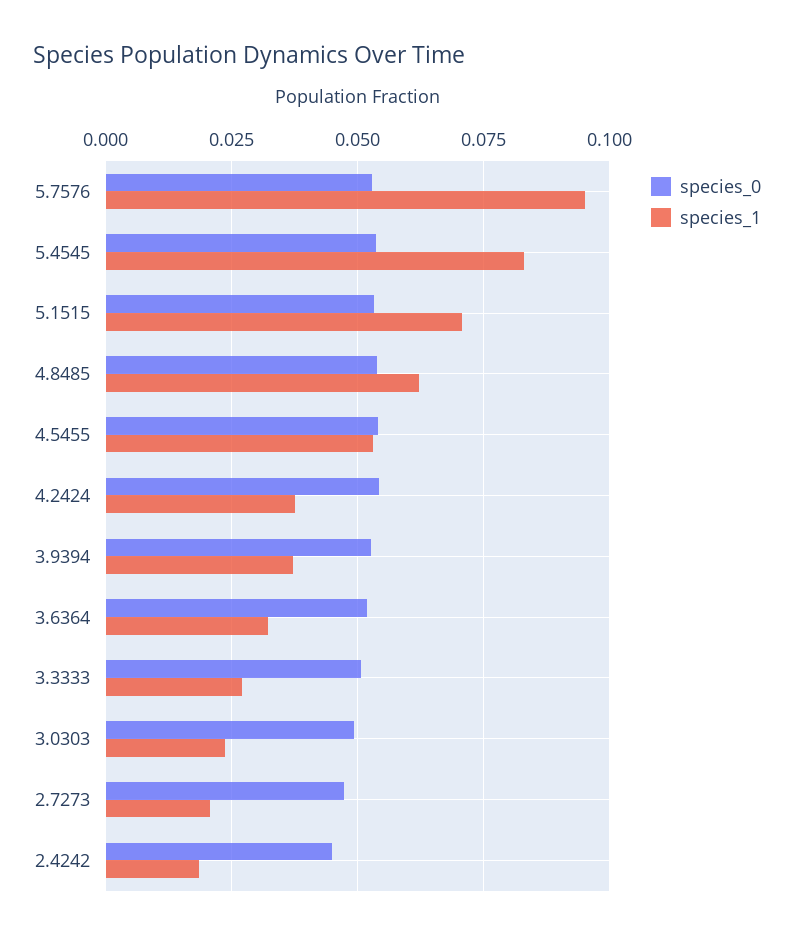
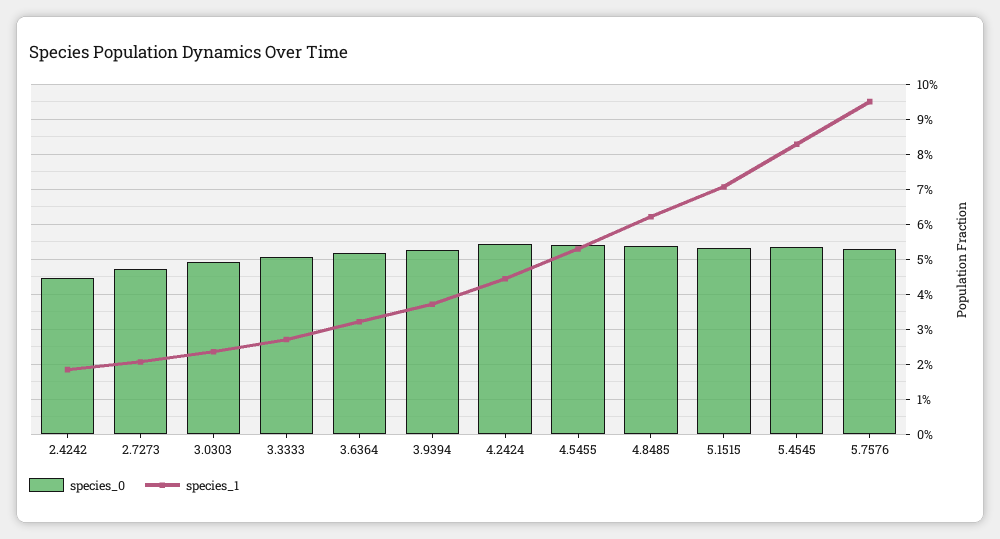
  {
    "species_0": {
      "5.7576": 0.052,
      "5.4545": 0.054,
      "5.1515": 0.054,
      "4.8485": 0.054,
      "4.5455": 0.054,
      "4.2424": 0.054,
      "3.9394": 0.052,
      "3.6364": 0.052,
      "3.3333": 0.05,
      "3.0303": 0.05,
      "2.7273": 0.048,
      "2.4242": 0.044
    },
    "species_1": {
      "5.7576": 0.096,
      "5.4545": 0.082,
      "5.1515": 0.07,
      "4.8485": 0.062,
      "4.5455": 0.054,
-     "4.2424": 0.0375,
+     "4.2424": 0.044,
      "3.9394": 0.038,
      "3.6364": 0.032,
      "3.3333": 0.028,
      "3.0303": 0.024,
      "2.7273": 0.02,
      "2.4242": 0.018
    }
  }

